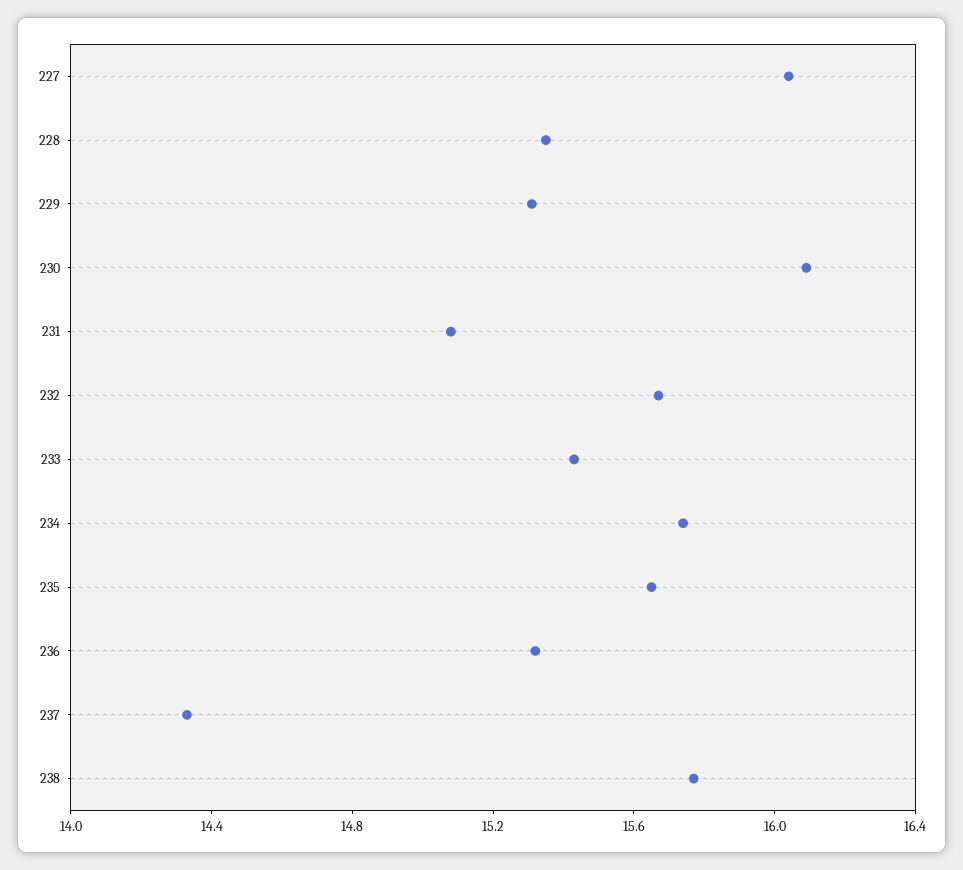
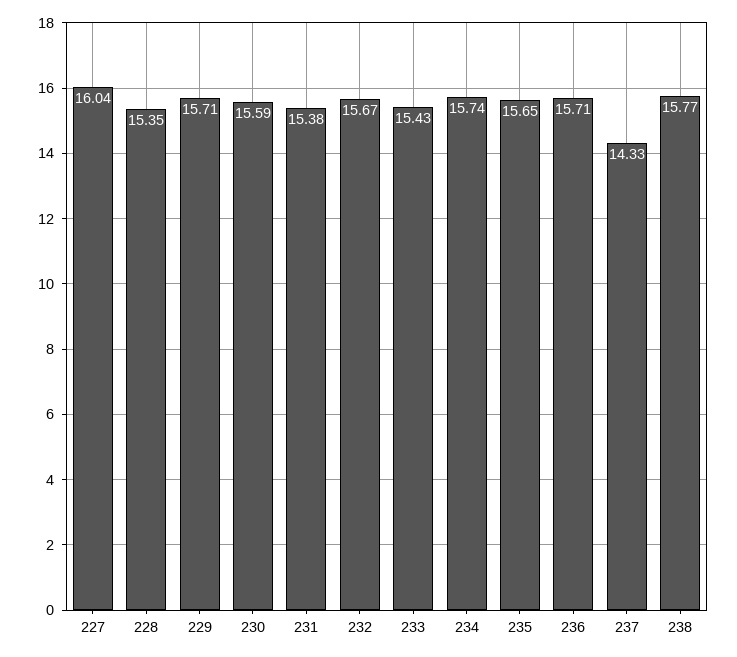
  {
    "227": 16.04,
    "228": 15.35,
-   "229": 15.3,
+   "229": 15.71,
-   "230": 16.1,
+   "230": 15.59,
-   "231": 15.1,
+   "231": 15.38,
    "232": 15.67,
    "233": 15.43,
    "234": 15.74,
    "235": 15.65,
-   "236": 15.3,
+   "236": 15.71,
    "237": 14.33,
    "238": 15.77
  }

